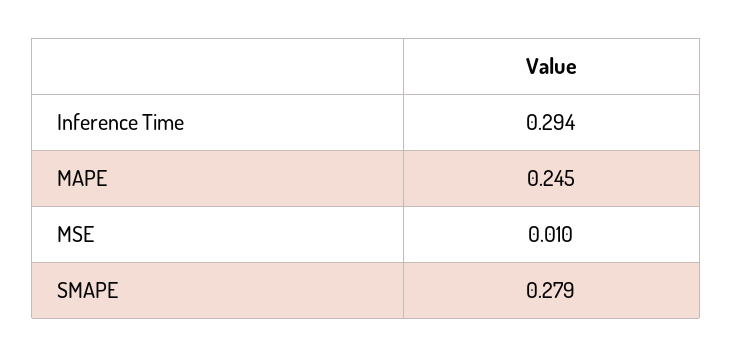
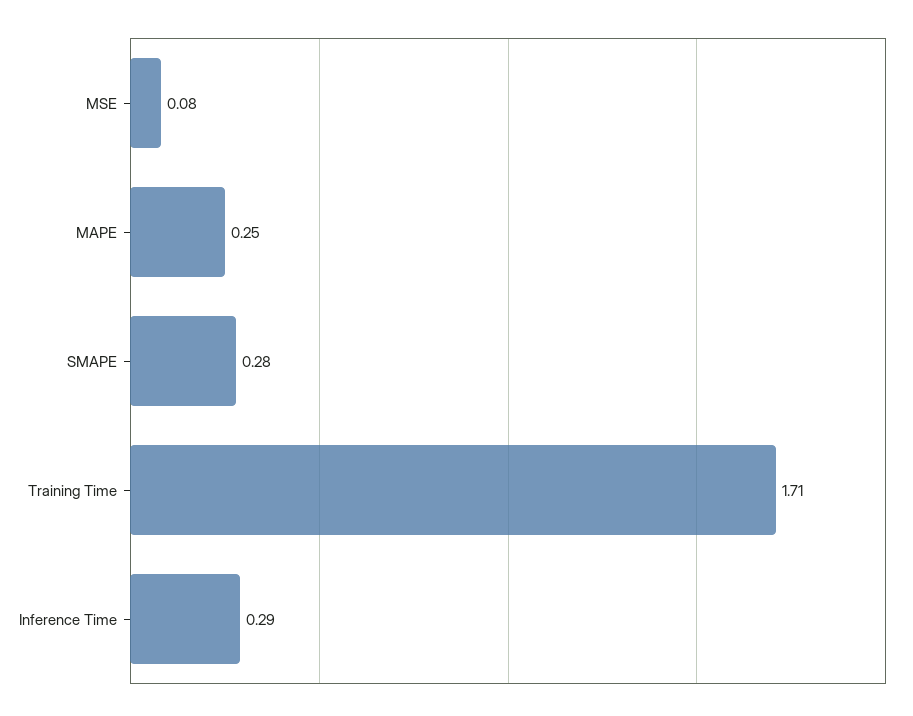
  {
    "Inference Time": 0.294,
    "MAPE": 0.245,
-   "MSE": 0.01,
+   "MSE": 0.08,
-   "SMAPE": 0.279
+   "SMAPE": 0.279,
+   "Training Time": 1.71
  }

